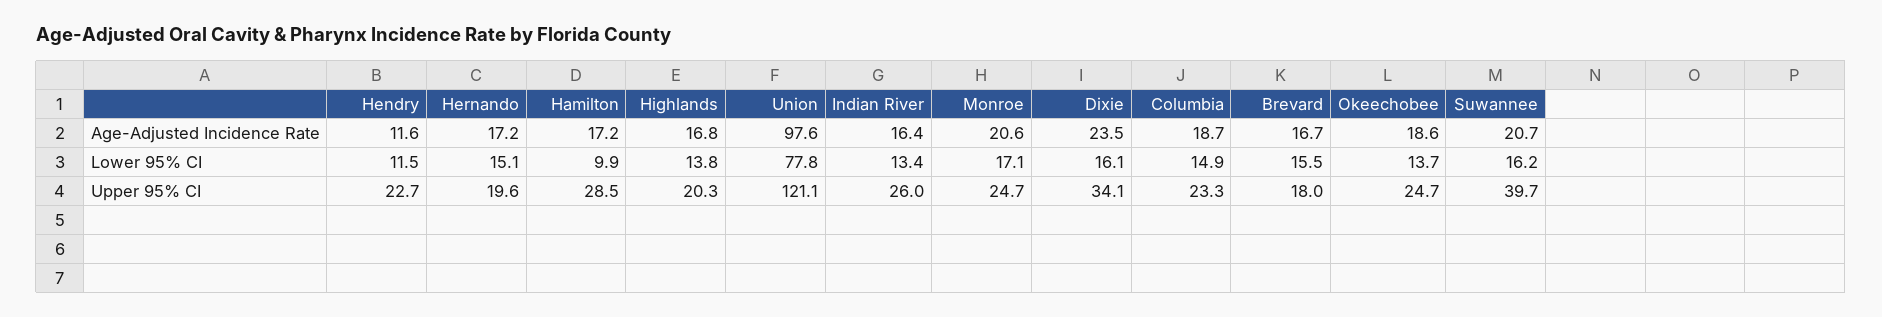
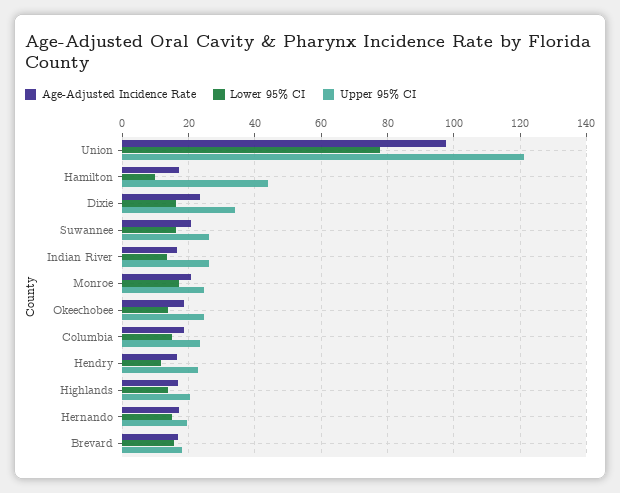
  {
    "Age-Adjusted Incidence Rate": {
-     "Hendry": 11.6,
+     "Hendry": 16,
      "Hernando": 17.2,
      "Hamilton": 17.2,
      "Highlands": 16.8,
      "Union": 97.6,
      "Indian River": 16.4,
      "Monroe": 20.6,
      "Dixie": 23.5,
      "Columbia": 18.7,
      "Brevard": 16.7,
      "Okeechobee": 18.6,
      "Suwannee": 20.7
    },
    "Lower 95% CI": {
      "Hendry": 11.5,
      "Hernando": 15.1,
      "Hamilton": 9.9,
      "Highlands": 13.8,
      "Union": 77.8,
      "Indian River": 13.4,
      "Monroe": 17.1,
      "Dixie": 16.1,
      "Columbia": 14.9,
      "Brevard": 15.5,
      "Okeechobee": 13.7,
      "Suwannee": 16.2
    },
    "Upper 95% CI": {
      "Hendry": 22.7,
      "Hernando": 19.6,
-     "Hamilton": 28.5,
+     "Hamilton": 44,
      "Highlands": 20.3,
      "Union": 121.1,
      "Indian River": 26,
      "Monroe": 24.7,
      "Dixie": 34.1,
      "Columbia": 23.3,
      "Brevard": 18,
      "Okeechobee": 24.7,
-     "Suwannee": 39.7
+     "Suwannee": 26
    }
  }

